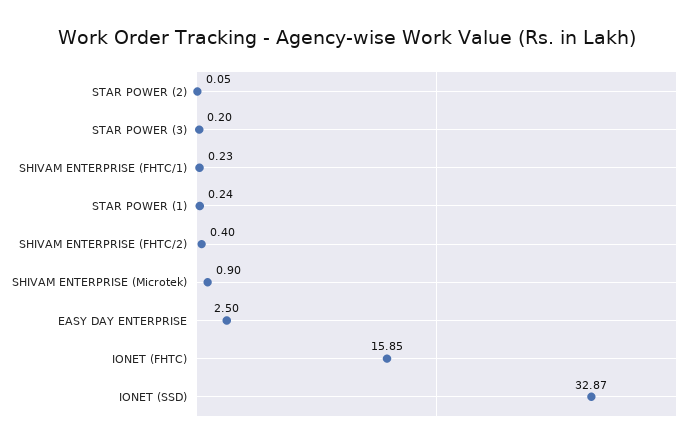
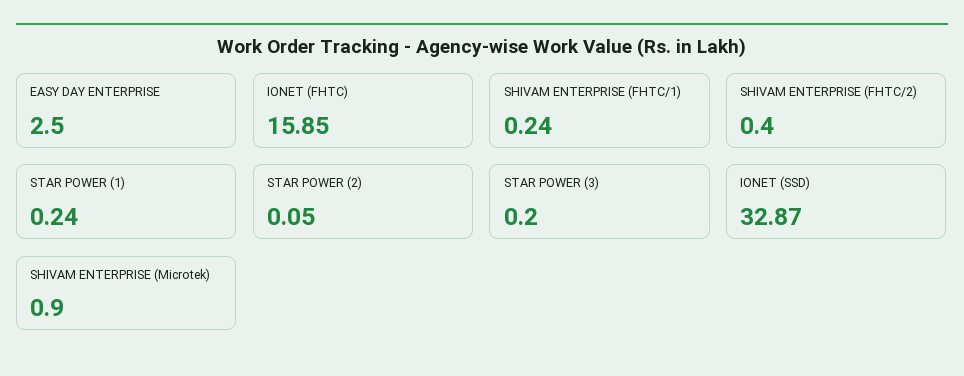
  {
    "STAR POWER (2)": 0.05,
    "STAR POWER (3)": 0.2,
-   "SHIVAM ENTERPRISE (FHTC/1)": 0.23,
+   "SHIVAM ENTERPRISE (FHTC/1)": 0.24,
    "STAR POWER (1)": 0.24,
    "SHIVAM ENTERPRISE (FHTC/2)": 0.4,
    "SHIVAM ENTERPRISE (Microtek)": 0.9,
    "EASY DAY ENTERPRISE": 2.5,
    "IONET (FHTC)": 15.85,
    "IONET (SSD)": 32.87
  }

